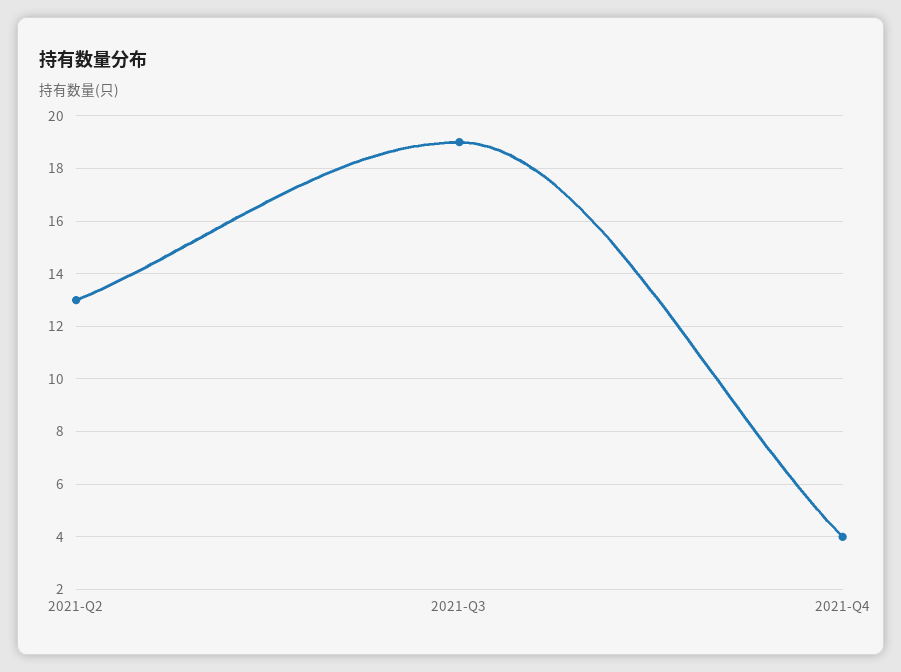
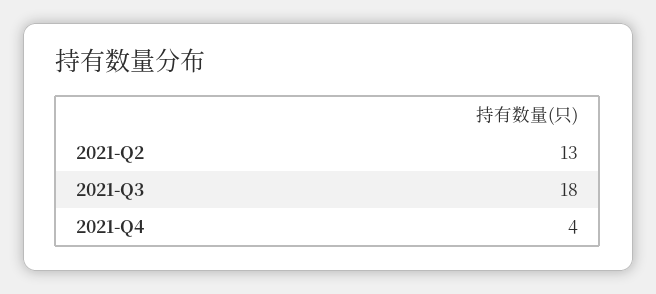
  {
    "2021-Q2": 13,
-   "2021-Q3": 19,
+   "2021-Q3": 18,
    "2021-Q4": 4
  }

